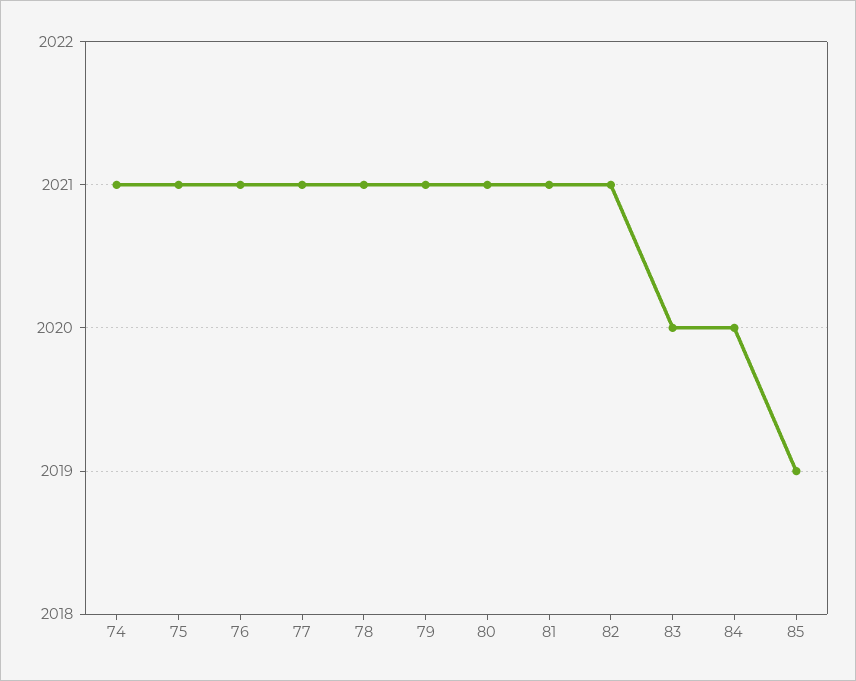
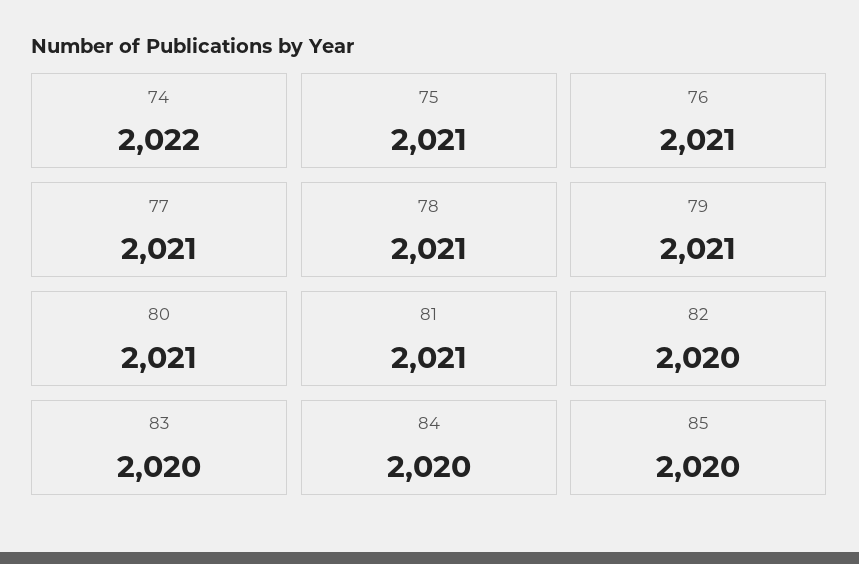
  {
-   "74": 2021,
+   "74": 2022,
    "75": 2021,
    "76": 2021,
    "77": 2021,
    "78": 2021,
    "79": 2021,
    "80": 2021,
    "81": 2021,
-   "82": 2021,
+   "82": 2020,
    "83": 2020,
    "84": 2020,
-   "85": 2019
+   "85": 2020
  }

